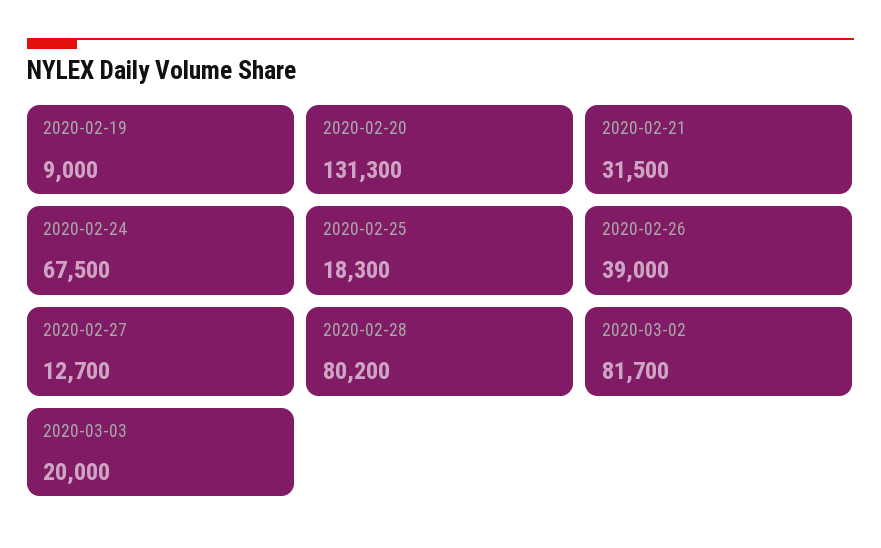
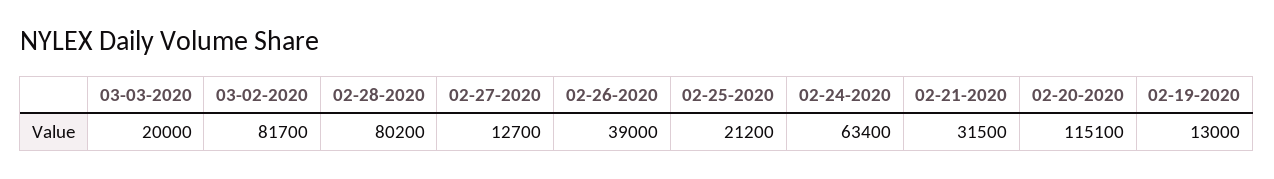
  {
-   "2020-02-19": 9000,
+   "2020-02-19": 13000,
-   "2020-02-20": 131300,
+   "2020-02-20": 115100,
    "2020-02-21": 31500,
-   "2020-02-24": 67500,
+   "2020-02-24": 63400,
-   "2020-02-25": 18300,
+   "2020-02-25": 21200,
    "2020-02-26": 39000,
    "2020-02-27": 12700,
    "2020-02-28": 80200,
    "2020-03-02": 81700,
    "2020-03-03": 20000
  }

